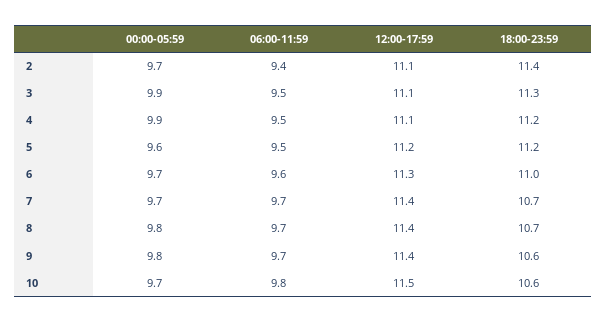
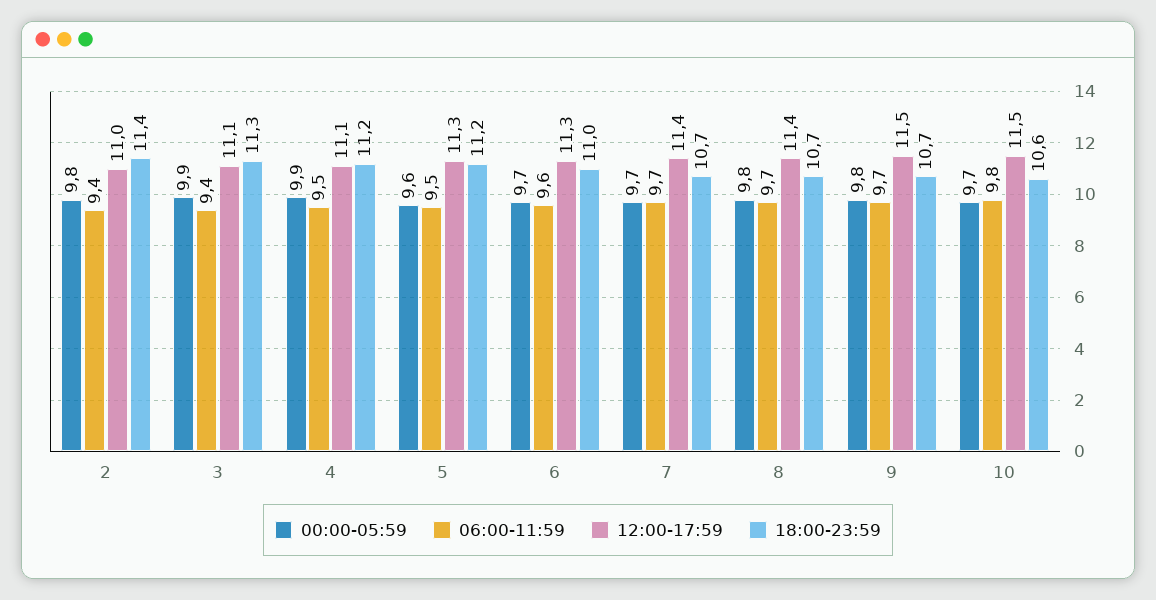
  {
    "00:00-05:59": {
-     "2": 9.7,
+     "2": 9.8,
      "3": 9.9,
      "4": 9.9,
      "5": 9.6,
      "6": 9.7,
      "7": 9.7,
      "8": 9.8,
      "9": 9.8,
      "10": 9.7
    },
    "06:00-11:59": {
      "2": 9.4,
-     "3": 9.5,
+     "3": 9.4,
      "4": 9.5,
      "5": 9.5,
      "6": 9.6,
      "7": 9.7,
      "8": 9.7,
      "9": 9.7,
      "10": 9.8
    },
    "12:00-17:59": {
-     "2": 11.1,
+     "2": 11,
      "3": 11.1,
      "4": 11.1,
-     "5": 11.2,
+     "5": 11.3,
      "6": 11.3,
      "7": 11.4,
      "8": 11.4,
-     "9": 11.4,
+     "9": 11.5,
      "10": 11.5
    },
    "18:00-23:59": {
      "2": 11.4,
      "3": 11.3,
      "4": 11.2,
      "5": 11.2,
      "6": 11,
      "7": 10.7,
      "8": 10.7,
-     "9": 10.6,
+     "9": 10.7,
      "10": 10.6
    }
  }

